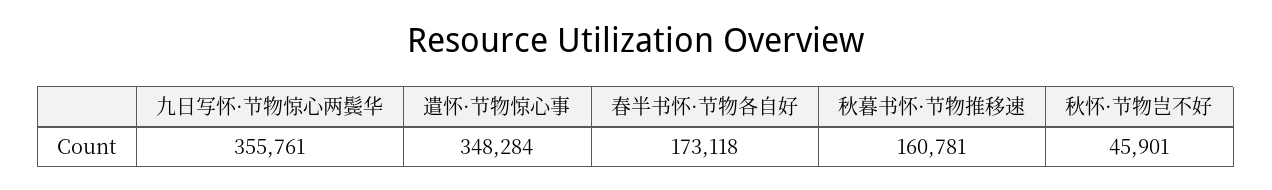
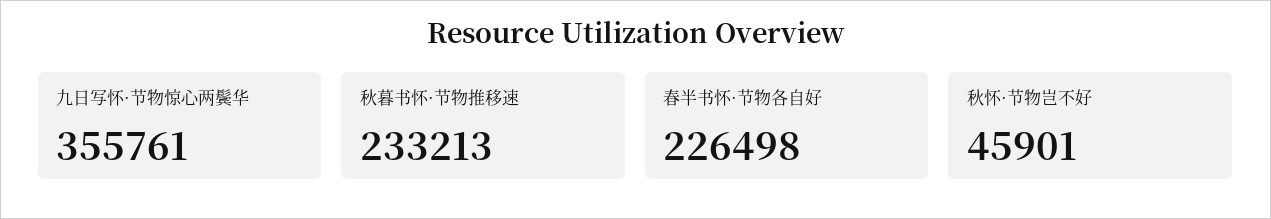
  {
    "九日写怀·节物惊心两鬓华": 355761,
-   "遣怀·节物惊心事": 348284,
-   "春半书怀·节物各自好": 173118,
+   "春半书怀·节物各自好": 226498,
-   "秋暮书怀·节物推移速": 160781,
+   "秋暮书怀·节物推移速": 233213,
    "秋怀·节物岂不好": 45901
  }

